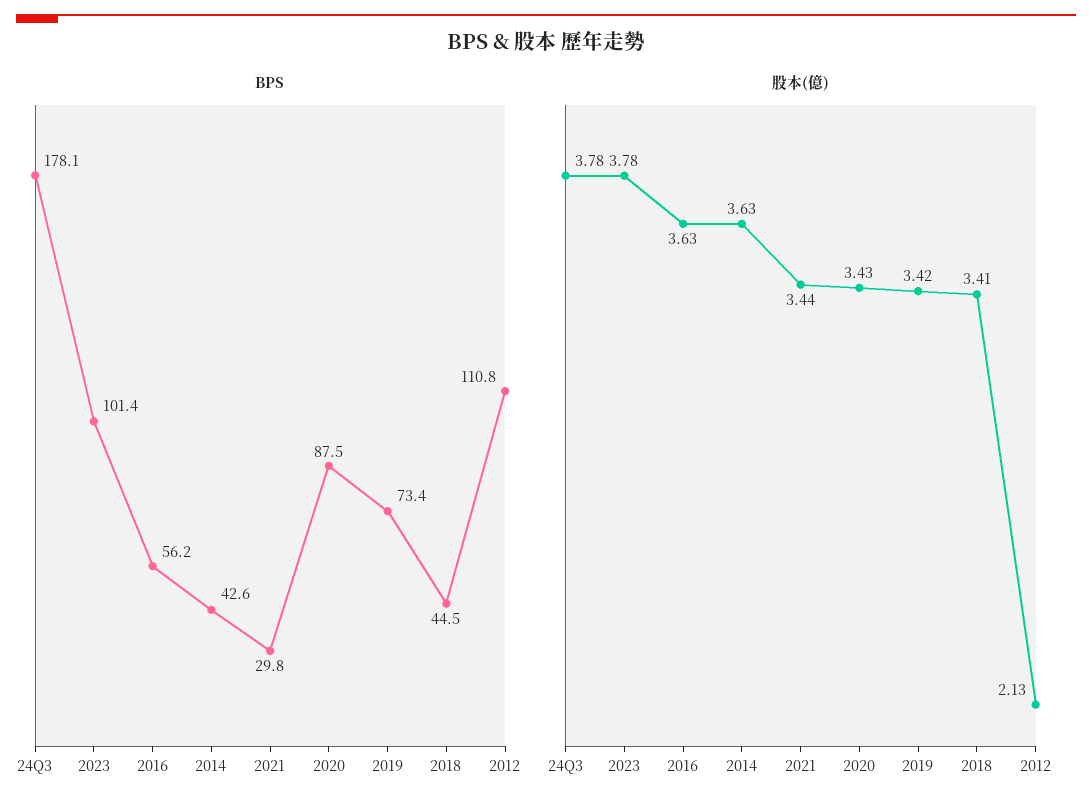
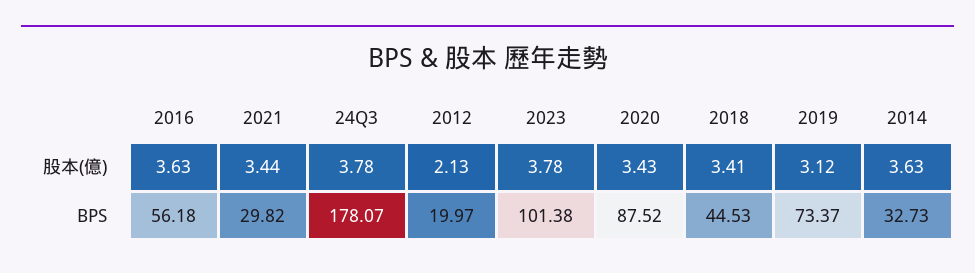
  {
    "BPS": {
      "24Q3": 178.07,
      "2023": 101.38,
      "2016": 56.18,
-     "2014": 42.6,
+     "2014": 32.73,
      "2021": 29.82,
      "2020": 87.52,
      "2019": 73.37,
      "2018": 44.53,
-     "2012": 110.8
+     "2012": 19.97
    },
    "股本(億)": {
      "24Q3": 3.78,
      "2023": 3.78,
      "2016": 3.63,
      "2014": 3.63,
      "2021": 3.44,
      "2020": 3.43,
-     "2019": 3.42,
+     "2019": 3.12,
      "2018": 3.41,
      "2012": 2.13
    }
  }

